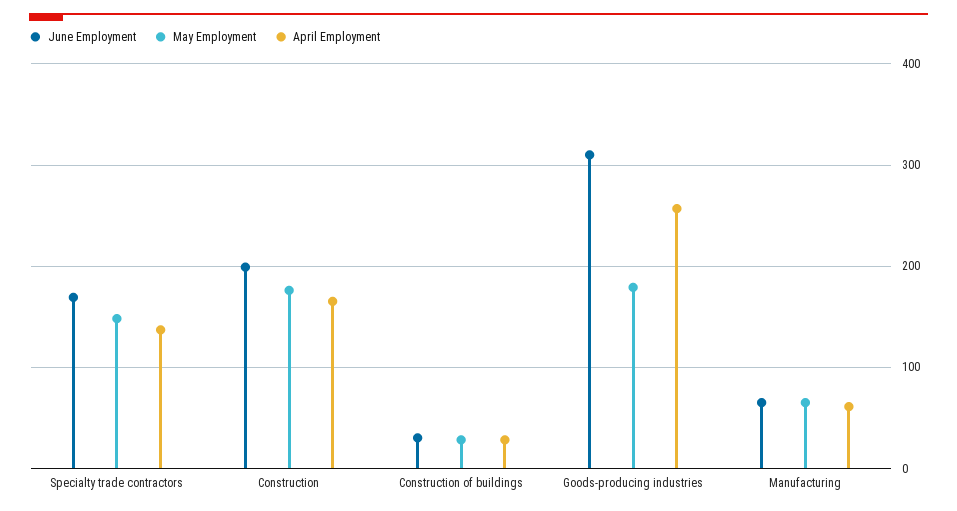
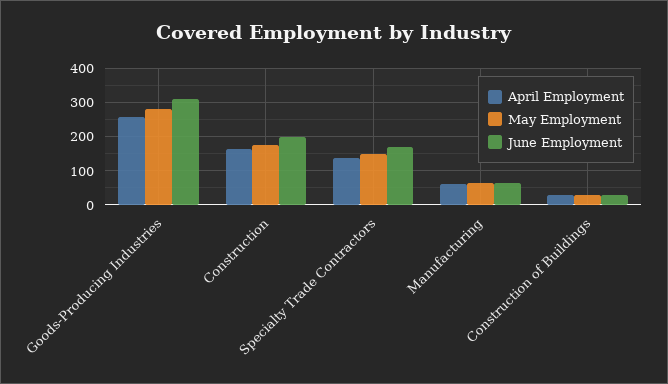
  {
    "June Employment": {
      "Specialty trade contractors": 170,
      "Construction": 200,
      "Construction of buildings": 30,
      "Goods-producing industries": 310,
      "Manufacturing": 70
    },
    "May Employment": {
      "Specialty trade contractors": 150,
      "Construction": 180,
      "Construction of buildings": 30,
-     "Goods-producing industries": 180,
+     "Goods-producing industries": 280,
      "Manufacturing": 70
    },
    "April Employment": {
      "Specialty trade contractors": 140,
      "Construction": 170,
      "Construction of buildings": 30,
      "Goods-producing industries": 260,
      "Manufacturing": 60
    }
  }

